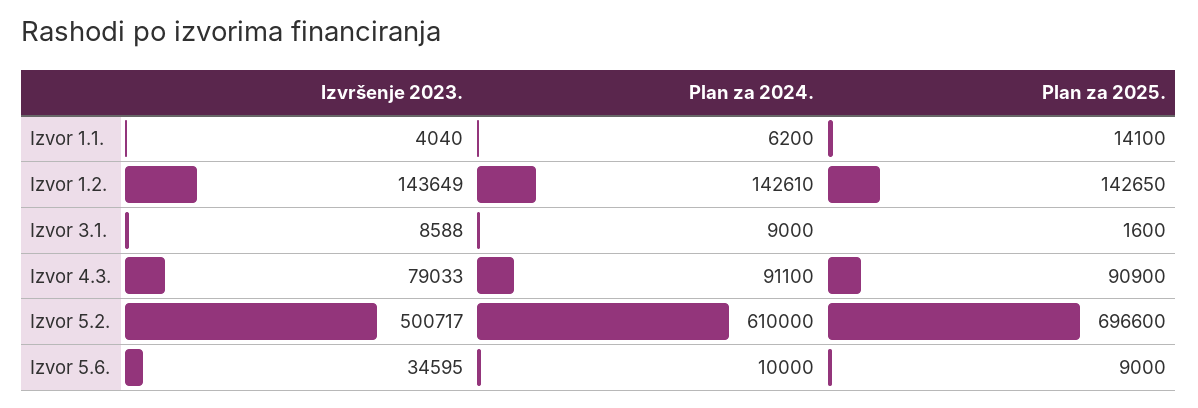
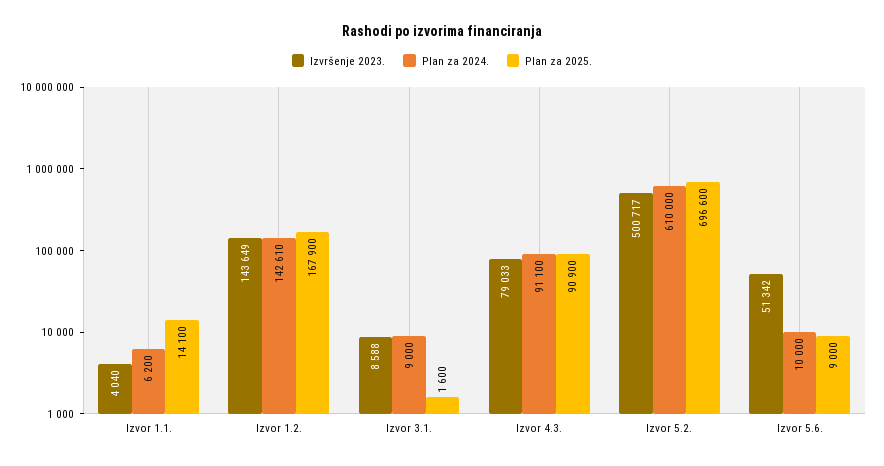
  {
    "Izvršenje 2023.": {
      "Izvor 1.1.": 4040,
      "Izvor 1.2.": 143649,
      "Izvor 3.1.": 8588,
      "Izvor 4.3.": 79033,
      "Izvor 5.2.": 500717,
-     "Izvor 5.6.": 34595
+     "Izvor 5.6.": 51342
    },
    "Plan za 2024.": {
      "Izvor 1.1.": 6200,
      "Izvor 1.2.": 142610,
      "Izvor 3.1.": 9000,
      "Izvor 4.3.": 91100,
      "Izvor 5.2.": 610000,
      "Izvor 5.6.": 10000
    },
    "Plan za 2025.": {
      "Izvor 1.1.": 14100,
-     "Izvor 1.2.": 142650,
+     "Izvor 1.2.": 167900,
      "Izvor 3.1.": 1600,
      "Izvor 4.3.": 90900,
      "Izvor 5.2.": 696600,
      "Izvor 5.6.": 9000
    }
  }

